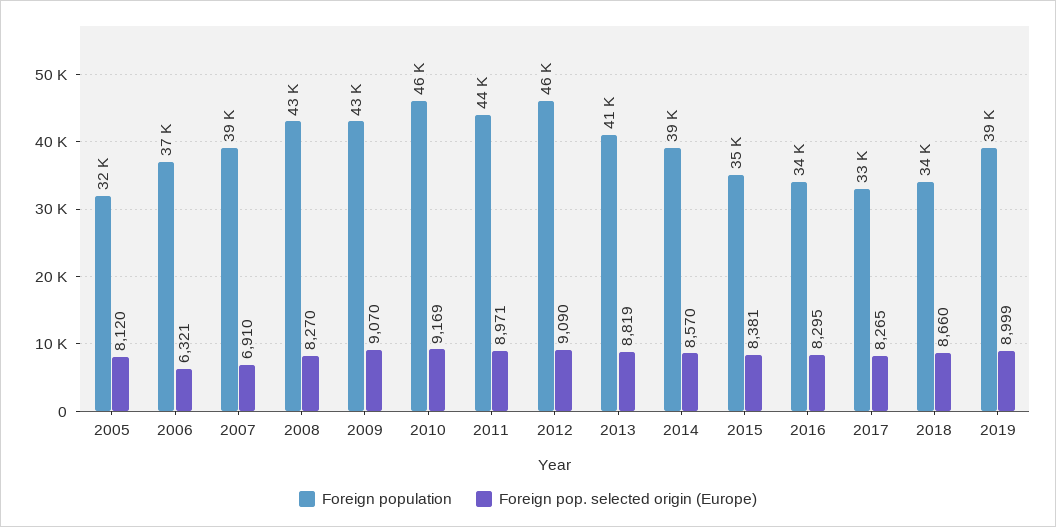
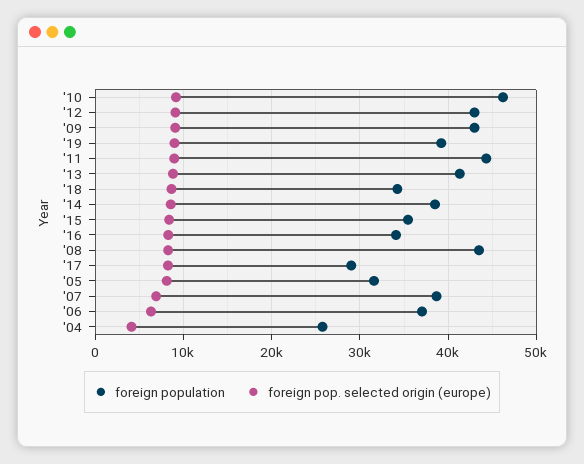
  {
    "Foreign population": {
      "2005": 32000,
      "2006": 37000,
      "2007": 39000,
      "2008": 43000,
      "2009": 43000,
      "2010": 46000,
      "2011": 44000,
-     "2012": 46000,
+     "2012": 43000,
      "2013": 41000,
      "2014": 39000,
      "2015": 35000,
      "2016": 34000,
-     "2017": 33000,
+     "2017": 29000,
      "2018": 34000,
-     "2019": 39000
+     "2019": 39000,
+     "'04": 26000
    },
    "Foreign pop. selected origin (Europe)": {
      "2005": 8120,
      "2006": 6321,
      "2007": 6910,
      "2008": 8270,
      "2009": 9070,
      "2010": 9169,
      "2011": 8971,
      "2012": 9090,
      "2013": 8819,
      "2014": 8570,
      "2015": 8381,
      "2016": 8295,
      "2017": 8265,
      "2018": 8660,
-     "2019": 8999
+     "2019": 8999,
+     "'04": 4000
    }
  }

